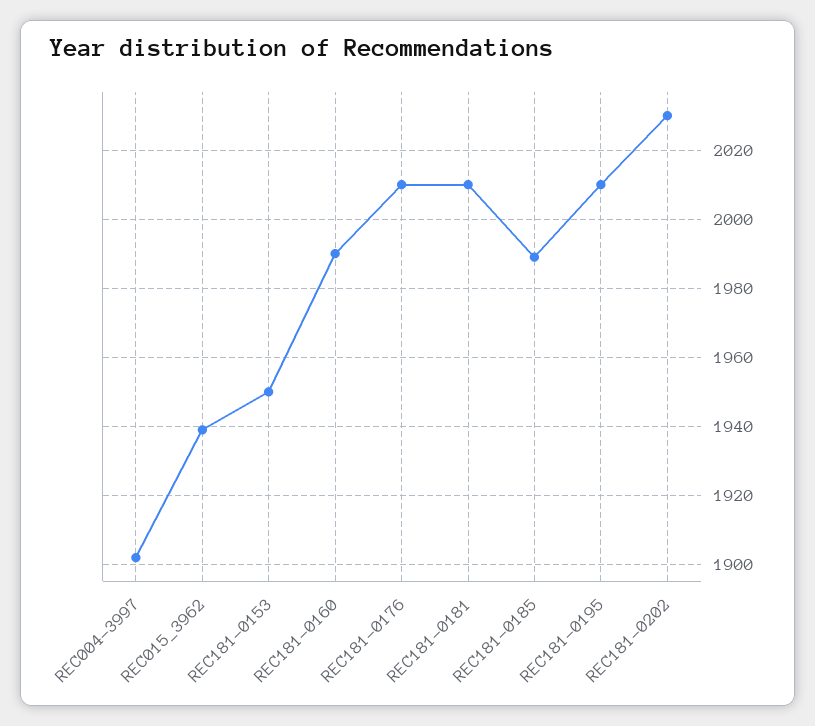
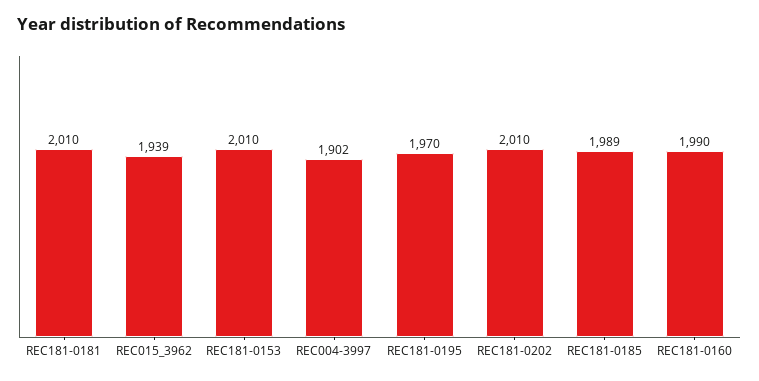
  {
    "REC004-3997": 1902,
    "REC015_3962": 1939,
-   "REC181-0153": 1950,
+   "REC181-0153": 2010,
    "REC181-0160": 1990,
-   "REC181-0176": 2010,
    "REC181-0181": 2010,
    "REC181-0185": 1989,
-   "REC181-0195": 2010,
+   "REC181-0195": 1970,
-   "REC181-0202": 2030
+   "REC181-0202": 2010
  }

